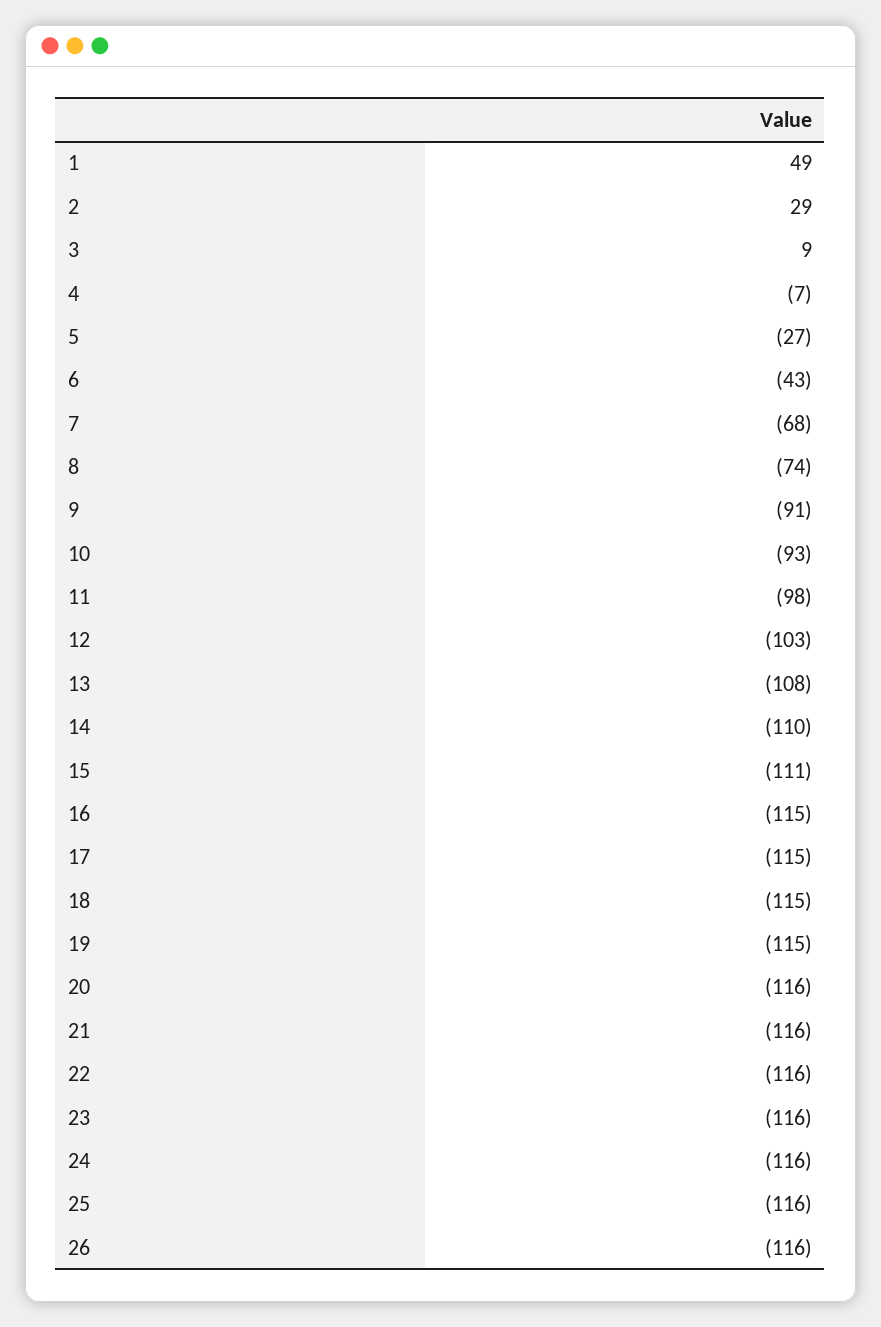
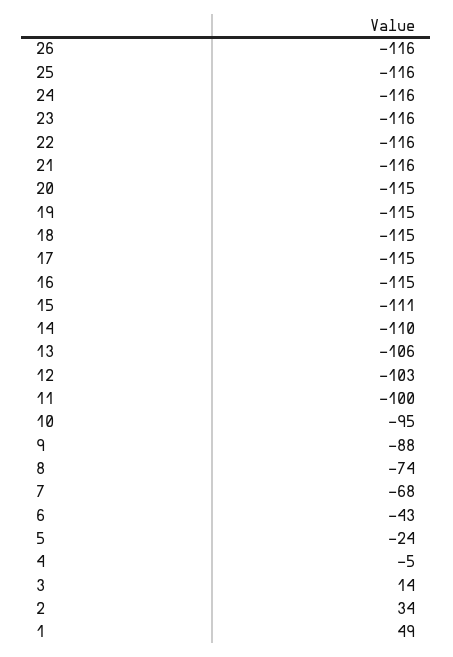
  {
    "1": 49,
-   "2": 29,
+   "2": 34,
-   "3": 9,
+   "3": 14,
-   "4": -7,
+   "4": -5,
-   "5": -27,
+   "5": -24,
    "6": -43,
    "7": -68,
    "8": -74,
-   "9": -91,
+   "9": -88,
-   "10": -93,
+   "10": -95,
-   "11": -98,
+   "11": -100,
    "12": -103,
-   "13": -108,
+   "13": -106,
    "14": -110,
    "15": -111,
    "16": -115,
    "17": -115,
    "18": -115,
    "19": -115,
-   "20": -116,
+   "20": -115,
    "21": -116,
    "22": -116,
    "23": -116,
    "24": -116,
    "25": -116,
    "26": -116
  }

